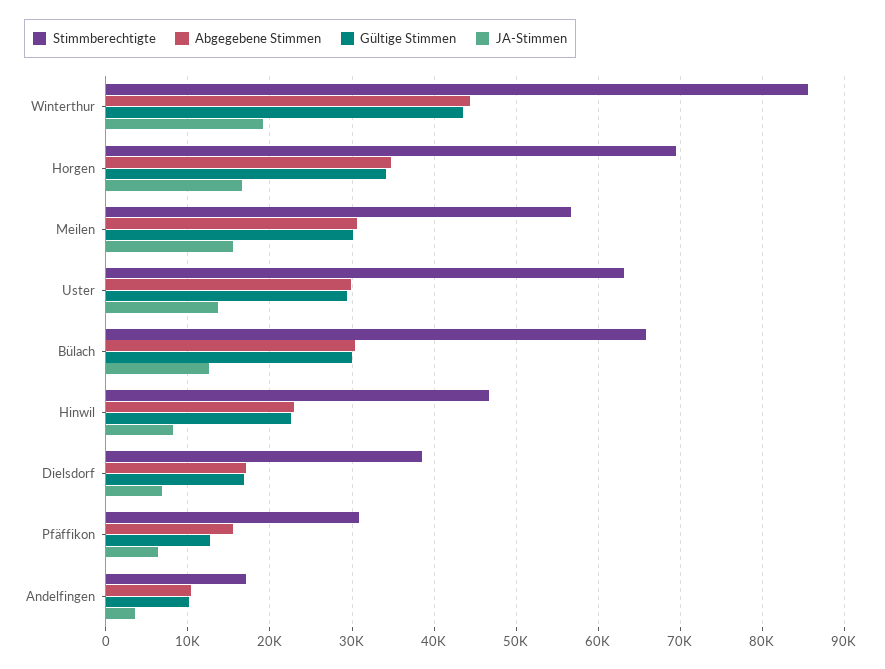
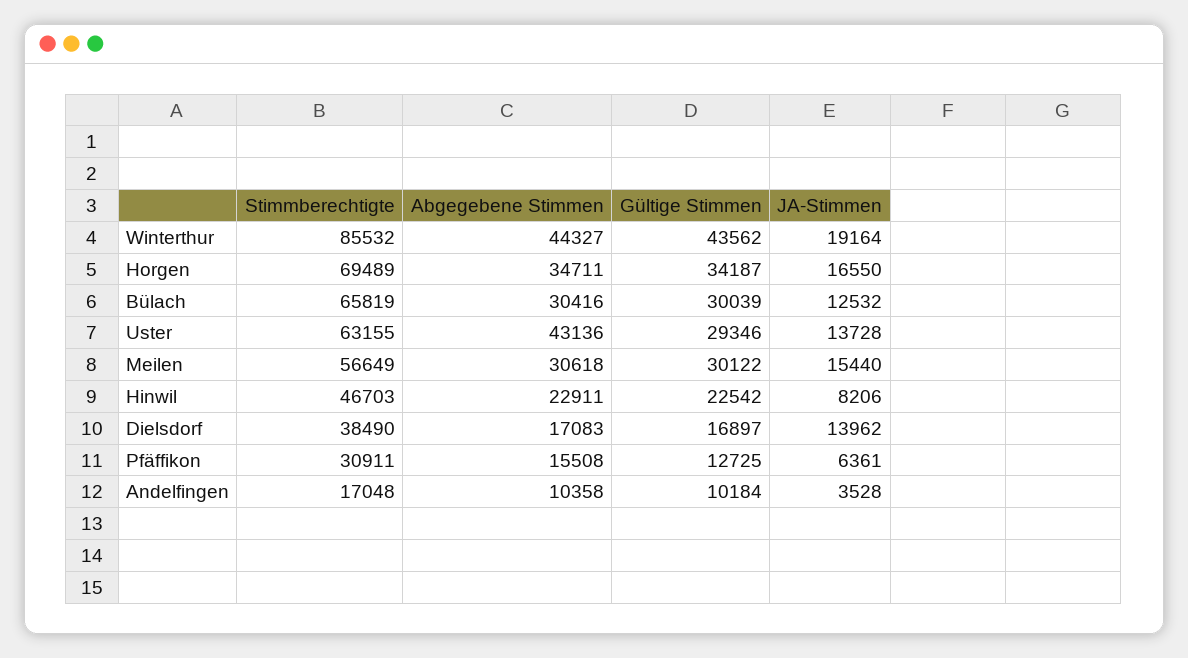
  {
    "Stimmberechtigte": {
      "Winterthur": 85532,
      "Horgen": 69489,
      "Meilen": 56649,
      "Uster": 63155,
      "Bülach": 65819,
      "Hinwil": 46703,
      "Dielsdorf": 38490,
      "Pfäffikon": 30911,
      "Andelfingen": 17048
    },
    "Abgegebene Stimmen": {
      "Winterthur": 44327,
      "Horgen": 34711,
      "Meilen": 30618,
-     "Uster": 30000,
+     "Uster": 43136,
      "Bülach": 30416,
      "Hinwil": 22911,
      "Dielsdorf": 17083,
      "Pfäffikon": 15508,
      "Andelfingen": 10358
    },
    "Gültige Stimmen": {
      "Winterthur": 43562,
      "Horgen": 34187,
      "Meilen": 30122,
      "Uster": 29346,
      "Bülach": 30039,
      "Hinwil": 22542,
      "Dielsdorf": 16897,
      "Pfäffikon": 12725,
      "Andelfingen": 10184
    },
    "JA-Stimmen": {
      "Winterthur": 19164,
      "Horgen": 16550,
      "Meilen": 15440,
      "Uster": 13728,
      "Bülach": 12532,
      "Hinwil": 8206,
-     "Dielsdorf": 7000,
+     "Dielsdorf": 13962,
      "Pfäffikon": 6361,
      "Andelfingen": 3528
    }
  }

